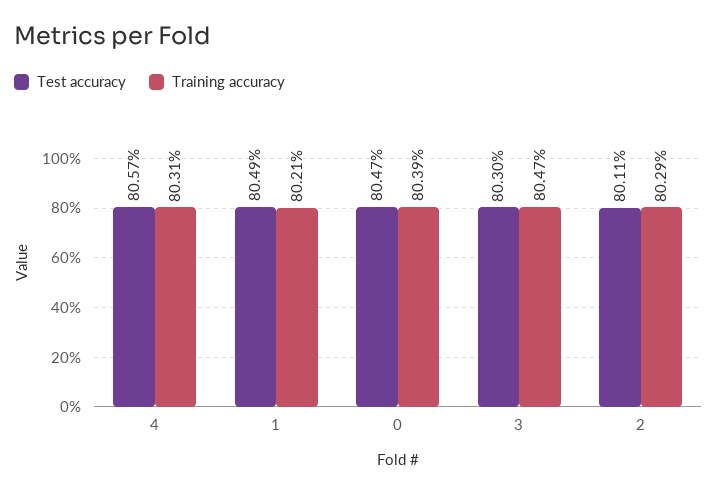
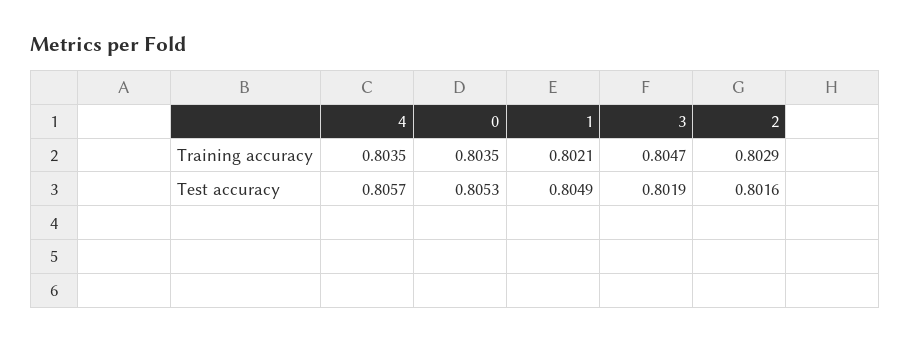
  {
    "Test accuracy": {
      "4": 0.8057,
      "1": 0.8049,
-     "0": 0.8047,
+     "0": 0.8053,
-     "3": 0.803,
+     "3": 0.8019,
-     "2": 0.8011
+     "2": 0.8016
    },
    "Training accuracy": {
-     "4": 0.8031,
+     "4": 0.8035,
      "1": 0.8021,
-     "0": 0.8039,
+     "0": 0.8035,
      "3": 0.8047,
      "2": 0.8029
    }
  }

